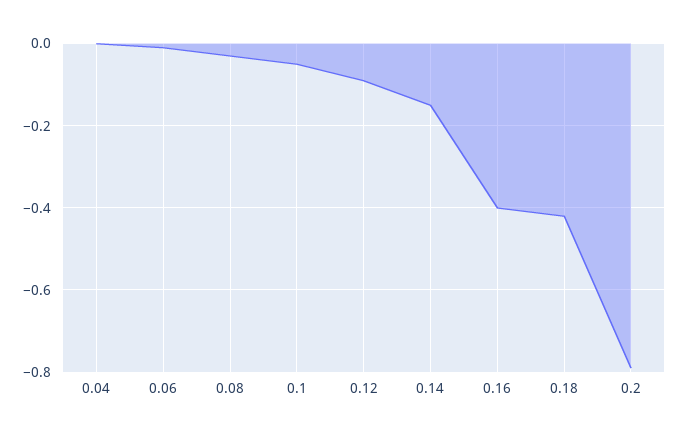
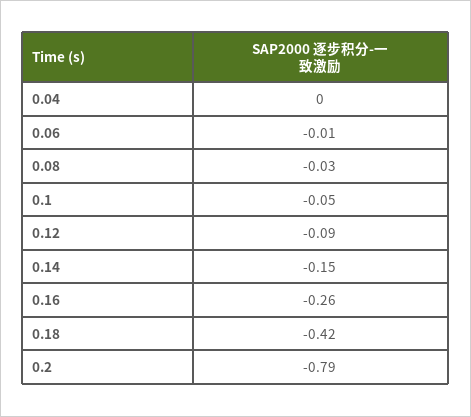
  {
    "0.04": 0,
    "0.06": -0.01,
    "0.08": -0.03,
    "0.1": -0.05,
    "0.12": -0.09,
    "0.14": -0.15,
-   "0.16": -0.4,
+   "0.16": -0.26,
    "0.18": -0.42,
    "0.2": -0.79
  }

